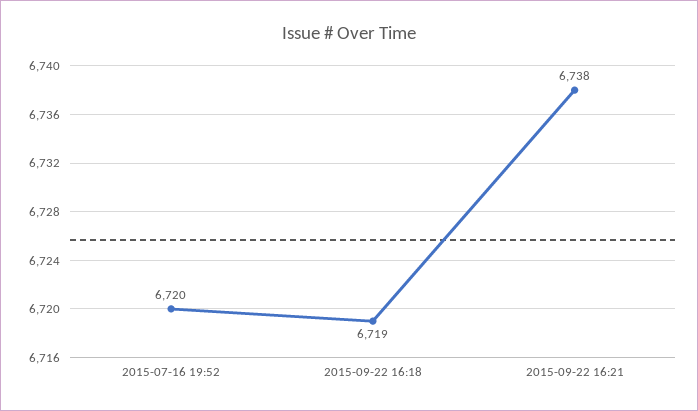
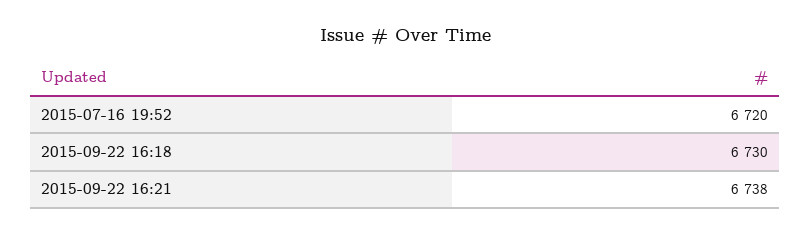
  {
    "2015-07-16 19:52": 6720,
-   "2015-09-22 16:18": 6719,
+   "2015-09-22 16:18": 6730,
    "2015-09-22 16:21": 6738
  }

